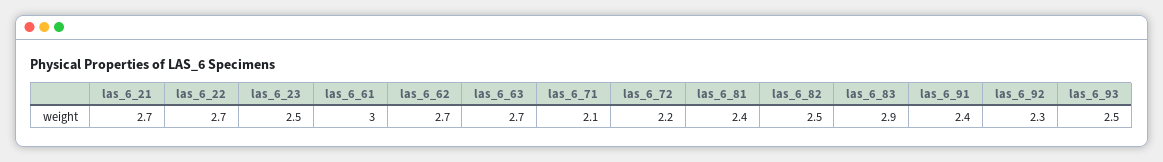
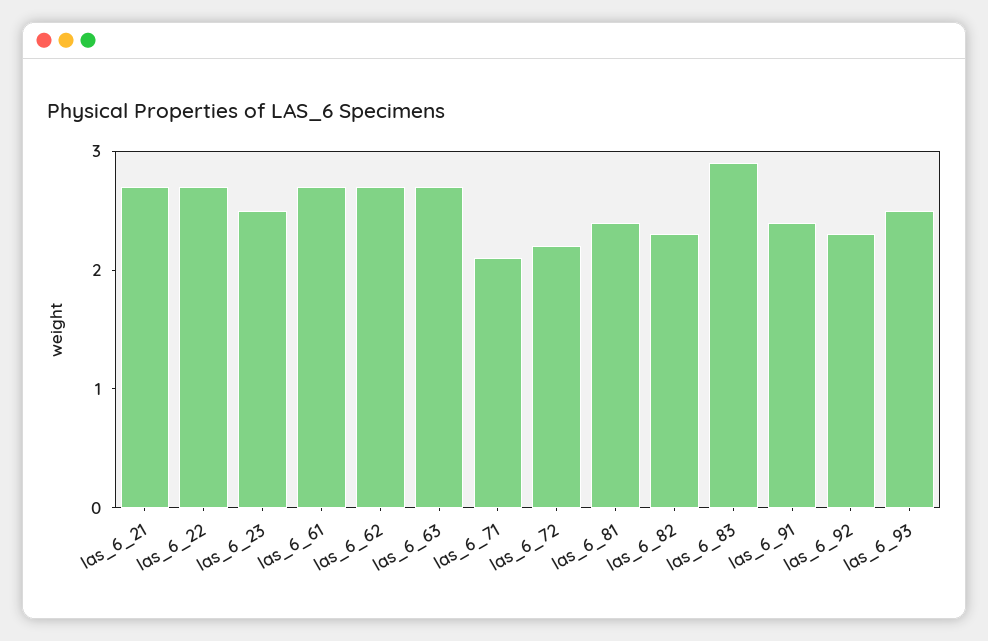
  {
    "las_6_21": 2.7,
    "las_6_22": 2.7,
    "las_6_23": 2.5,
-   "las_6_61": 3,
+   "las_6_61": 2.7,
    "las_6_62": 2.7,
    "las_6_63": 2.7,
    "las_6_71": 2.1,
    "las_6_72": 2.2,
    "las_6_81": 2.4,
-   "las_6_82": 2.5,
+   "las_6_82": 2.3,
    "las_6_83": 2.9,
    "las_6_91": 2.4,
    "las_6_92": 2.3,
    "las_6_93": 2.5
  }

